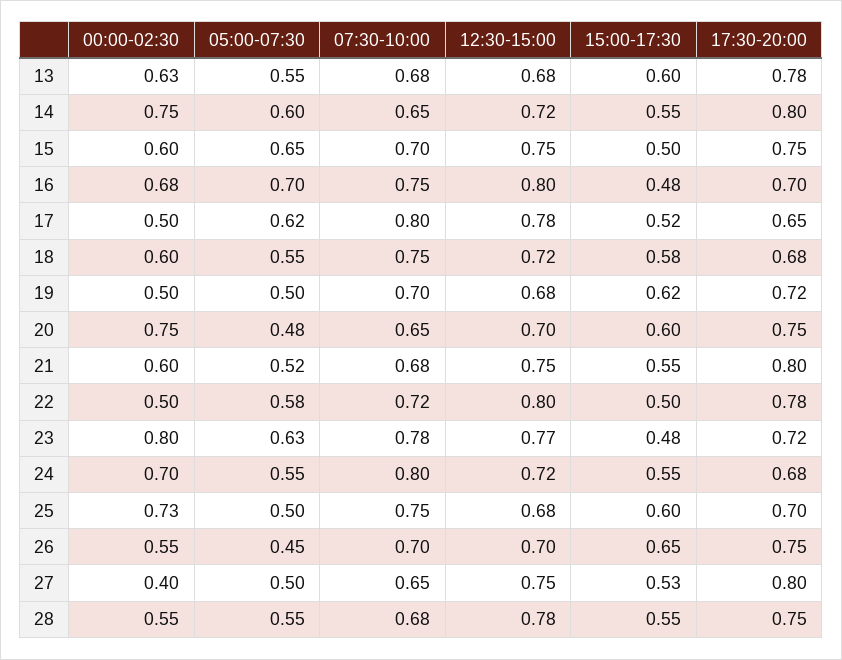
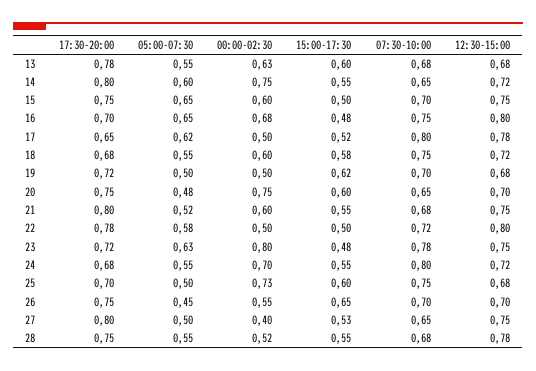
  {
    "00:00-02:30": {
      "13": 0.63,
      "14": 0.75,
      "15": 0.6,
      "16": 0.68,
      "17": 0.5,
      "18": 0.6,
      "19": 0.5,
      "20": 0.75,
      "21": 0.6,
      "22": 0.5,
      "23": 0.8,
      "24": 0.7,
      "25": 0.73,
      "26": 0.55,
      "27": 0.4,
-     "28": 0.55
+     "28": 0.52
    },
    "05:00-07:30": {
      "13": 0.55,
      "14": 0.6,
      "15": 0.65,
-     "16": 0.7,
+     "16": 0.65,
      "17": 0.62,
      "18": 0.55,
      "19": 0.5,
      "20": 0.48,
      "21": 0.52,
      "22": 0.58,
      "23": 0.63,
      "24": 0.55,
      "25": 0.5,
      "26": 0.45,
      "27": 0.5,
      "28": 0.55
    },
    "07:30-10:00": {
      "13": 0.68,
      "14": 0.65,
      "15": 0.7,
      "16": 0.75,
      "17": 0.8,
      "18": 0.75,
      "19": 0.7,
      "20": 0.65,
      "21": 0.68,
      "22": 0.72,
      "23": 0.78,
      "24": 0.8,
      "25": 0.75,
      "26": 0.7,
      "27": 0.65,
      "28": 0.68
    },
    "12:30-15:00": {
      "13": 0.68,
      "14": 0.72,
      "15": 0.75,
      "16": 0.8,
      "17": 0.78,
      "18": 0.72,
      "19": 0.68,
      "20": 0.7,
      "21": 0.75,
      "22": 0.8,
-     "23": 0.77,
+     "23": 0.75,
      "24": 0.72,
      "25": 0.68,
      "26": 0.7,
      "27": 0.75,
      "28": 0.78
    },
    "15:00-17:30": {
      "13": 0.6,
      "14": 0.55,
      "15": 0.5,
      "16": 0.48,
      "17": 0.52,
      "18": 0.58,
      "19": 0.62,
      "20": 0.6,
      "21": 0.55,
      "22": 0.5,
      "23": 0.48,
      "24": 0.55,
      "25": 0.6,
      "26": 0.65,
      "27": 0.53,
      "28": 0.55
    },
    "17:30-20:00": {
      "13": 0.78,
      "14": 0.8,
      "15": 0.75,
      "16": 0.7,
      "17": 0.65,
      "18": 0.68,
      "19": 0.72,
      "20": 0.75,
      "21": 0.8,
      "22": 0.78,
      "23": 0.72,
      "24": 0.68,
      "25": 0.7,
      "26": 0.75,
      "27": 0.8,
      "28": 0.75
    }
  }

